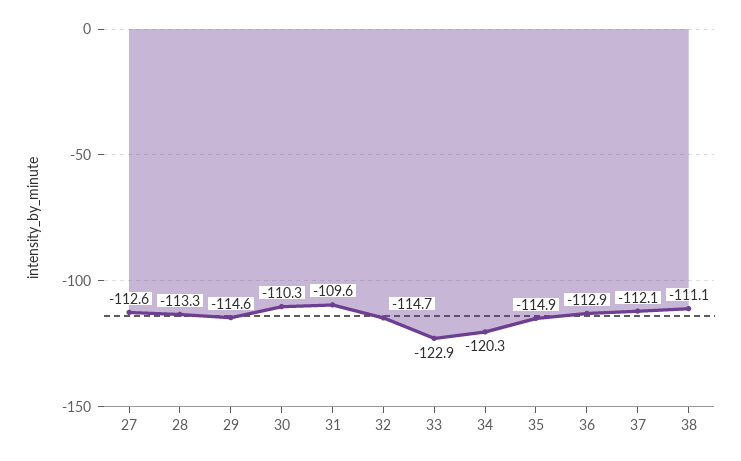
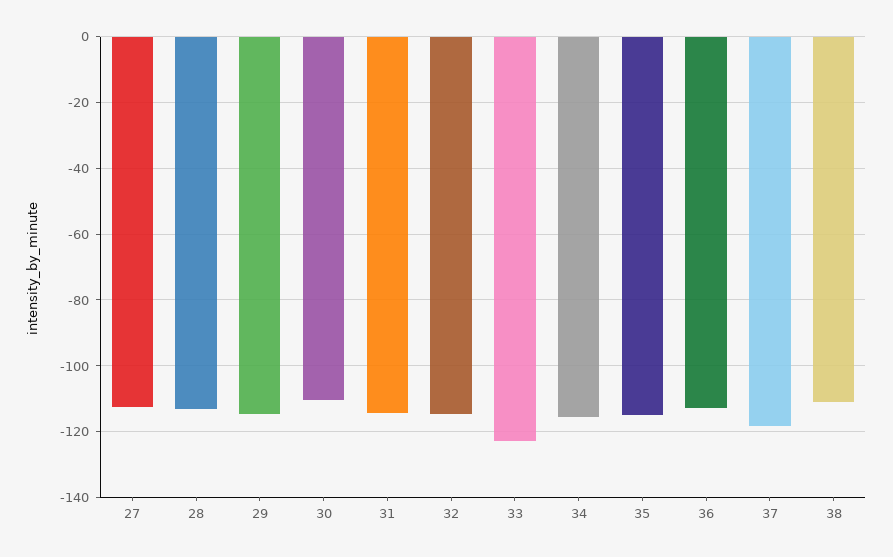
  {
    "27": -112.6,
    "28": -113.3,
    "29": -114.6,
    "30": -110.3,
-   "31": -109.6,
+   "31": -114,
    "32": -114.7,
    "33": -122.9,
-   "34": -120.3,
+   "34": -116,
    "35": -114.9,
    "36": -112.9,
-   "37": -112.1,
+   "37": -118,
    "38": -111.1
  }

